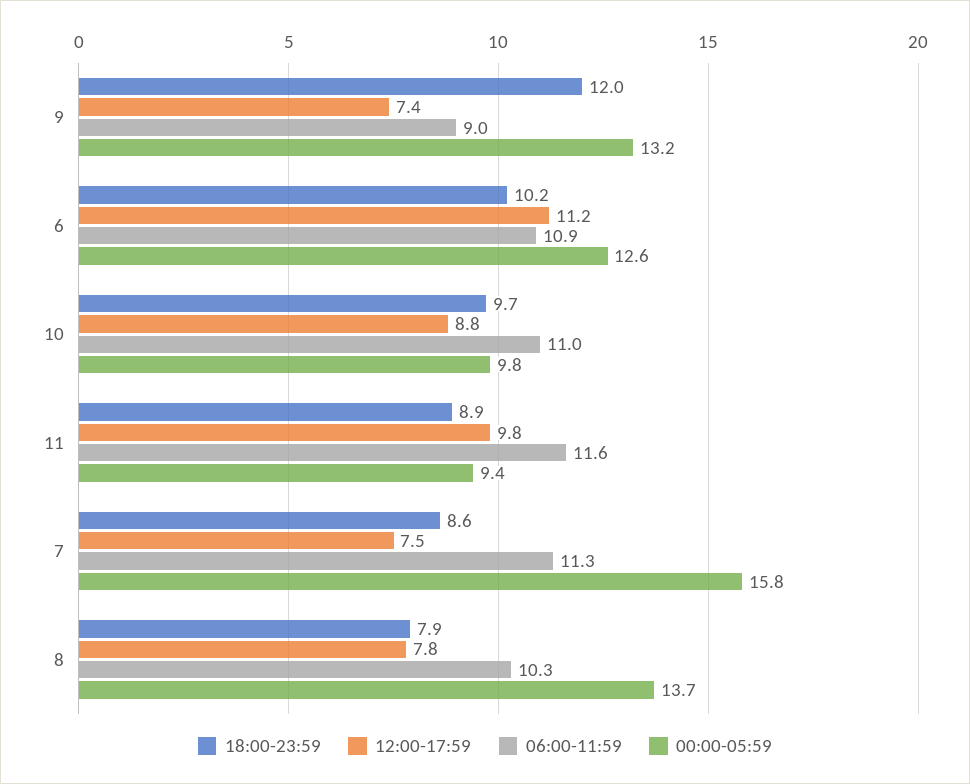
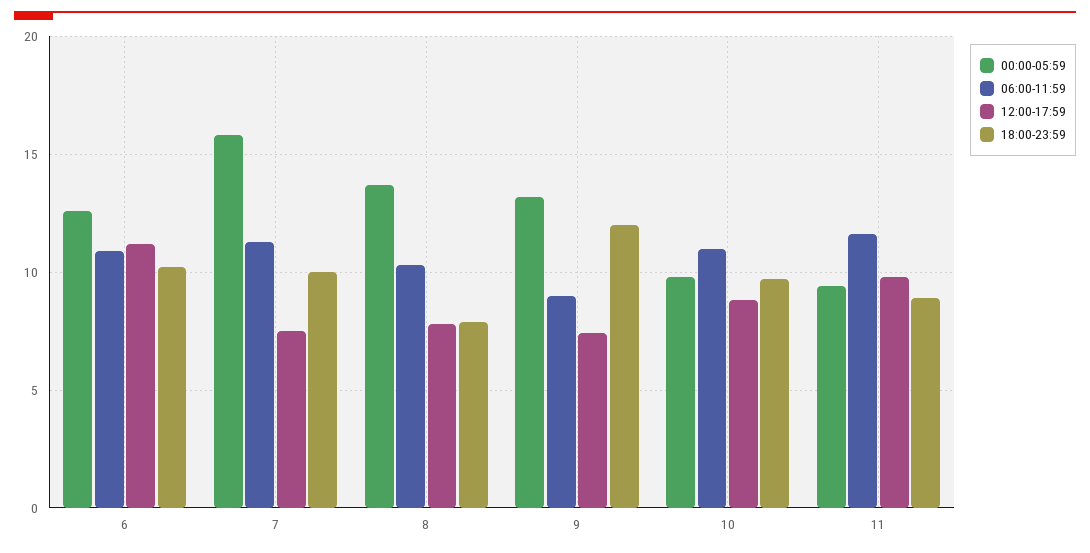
  {
    "18:00-23:59": {
      "9": 12,
      "6": 10.2,
      "10": 9.7,
      "11": 8.9,
-     "7": 8.6,
+     "7": 10,
      "8": 7.9
    },
    "12:00-17:59": {
      "9": 7.4,
      "6": 11.2,
      "10": 8.8,
      "11": 9.8,
      "7": 7.5,
      "8": 7.8
    },
    "06:00-11:59": {
      "9": 9,
      "6": 10.9,
      "10": 11,
      "11": 11.6,
      "7": 11.3,
      "8": 10.3
    },
    "00:00-05:59": {
      "9": 13.2,
      "6": 12.6,
      "10": 9.8,
      "11": 9.4,
      "7": 15.8,
      "8": 13.7
    }
  }

